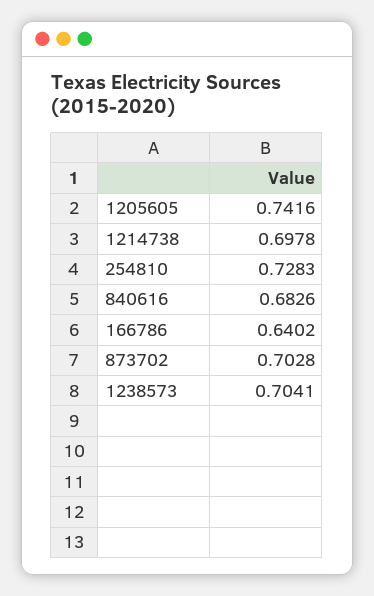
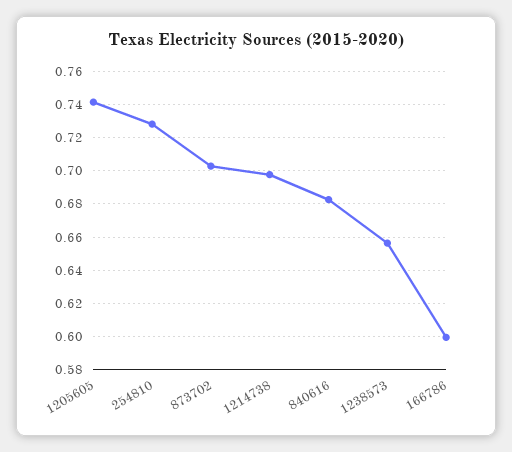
  {
    "1205605": 0.7416,
    "1214738": 0.6978,
    "254810": 0.7283,
    "840616": 0.6826,
-   "166786": 0.6402,
+   "166786": 0.6,
    "873702": 0.7028,
-   "1238573": 0.7041
+   "1238573": 0.655
  }

